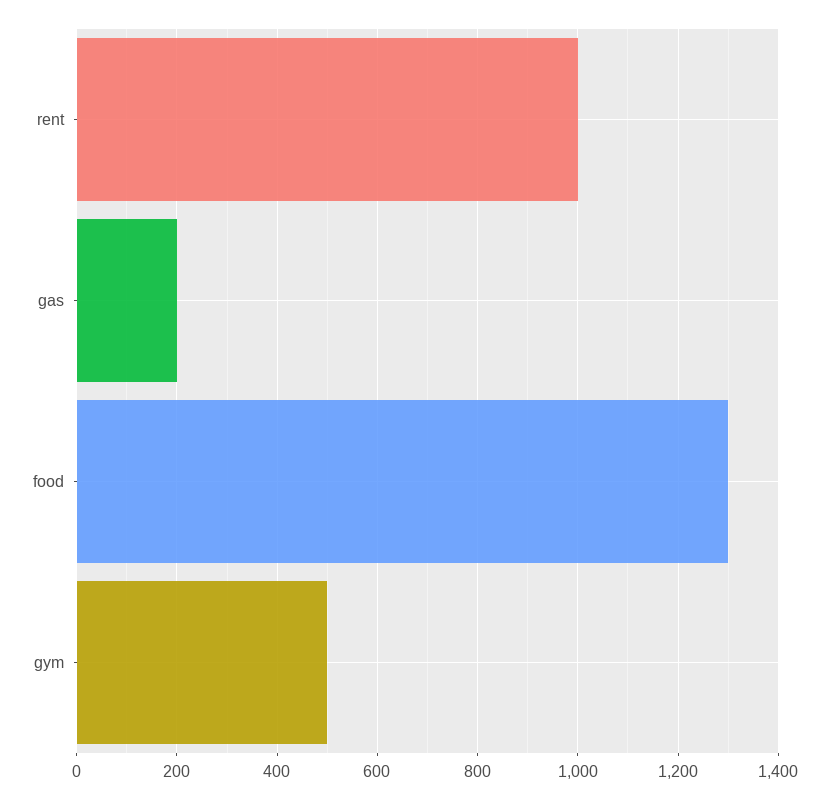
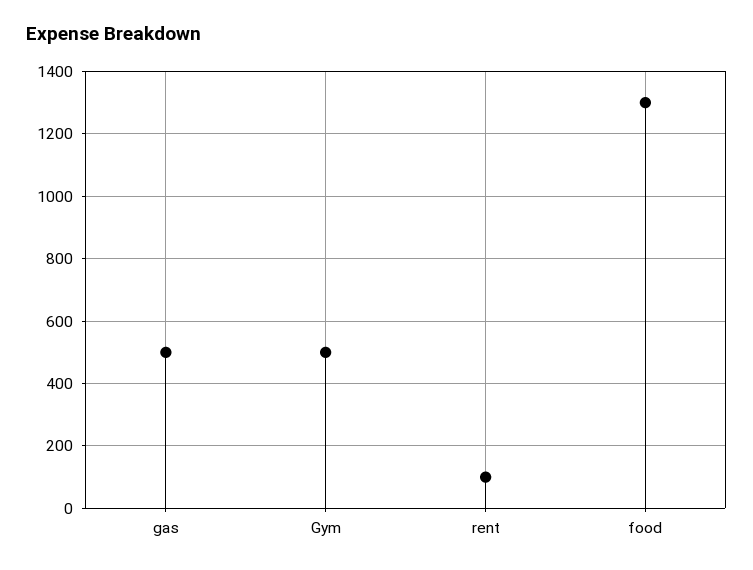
  {
-   "rent": 1000,
+   "rent": 100,
-   "gas": 200,
+   "gas": 500,
    "food": 1300,
    "gym": 500
  }

